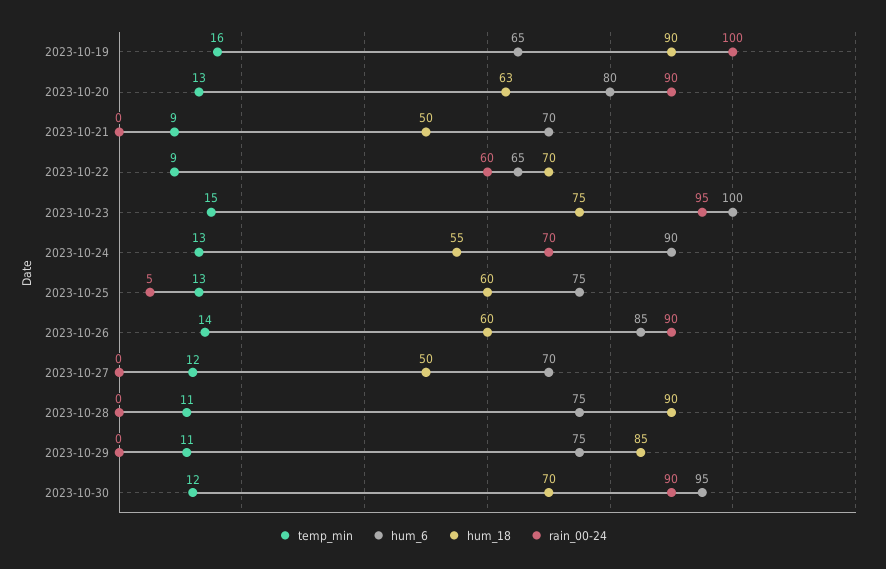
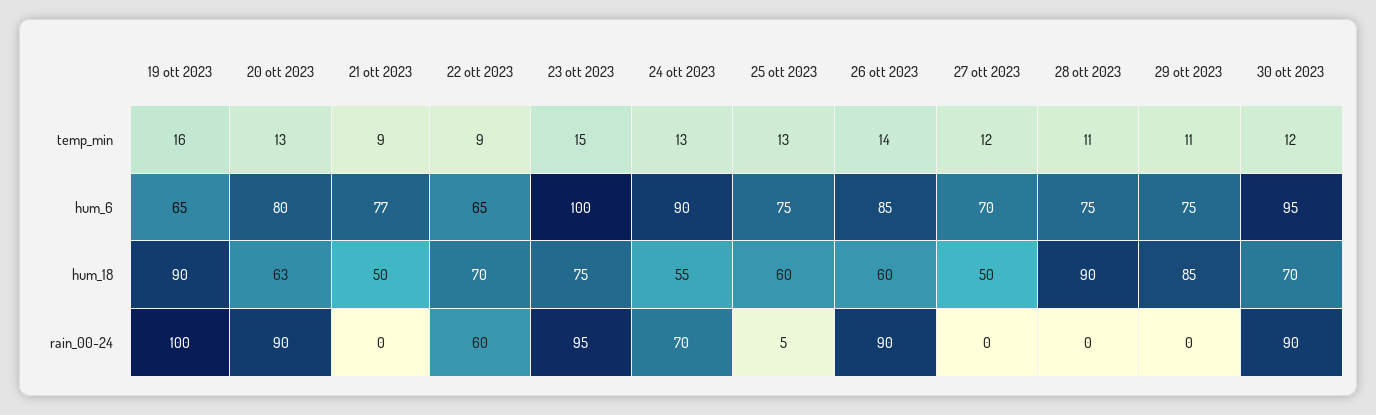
  {
    "temp_min": {
      "2023-10-19": 16,
      "2023-10-20": 13,
      "2023-10-21": 9,
      "2023-10-22": 9,
      "2023-10-23": 15,
      "2023-10-24": 13,
      "2023-10-25": 13,
      "2023-10-26": 14,
      "2023-10-27": 12,
      "2023-10-28": 11,
      "2023-10-29": 11,
      "2023-10-30": 12
    },
    "hum_6": {
      "2023-10-19": 65,
      "2023-10-20": 80,
-     "2023-10-21": 70,
+     "2023-10-21": 77,
      "2023-10-22": 65,
      "2023-10-23": 100,
      "2023-10-24": 90,
      "2023-10-25": 75,
      "2023-10-26": 85,
      "2023-10-27": 70,
      "2023-10-28": 75,
      "2023-10-29": 75,
      "2023-10-30": 95
    },
    "hum_18": {
      "2023-10-19": 90,
      "2023-10-20": 63,
      "2023-10-21": 50,
      "2023-10-22": 70,
      "2023-10-23": 75,
      "2023-10-24": 55,
      "2023-10-25": 60,
      "2023-10-26": 60,
      "2023-10-27": 50,
      "2023-10-28": 90,
      "2023-10-29": 85,
      "2023-10-30": 70
    },
    "rain_00-24": {
      "2023-10-19": 100,
      "2023-10-20": 90,
      "2023-10-21": 0,
      "2023-10-22": 60,
      "2023-10-23": 95,
      "2023-10-24": 70,
      "2023-10-25": 5,
      "2023-10-26": 90,
      "2023-10-27": 0,
      "2023-10-28": 0,
      "2023-10-29": 0,
      "2023-10-30": 90
    }
  }

